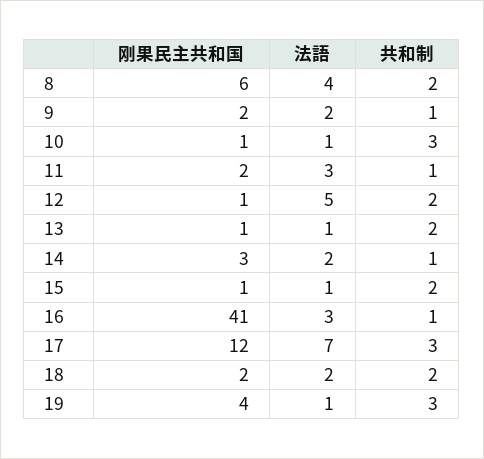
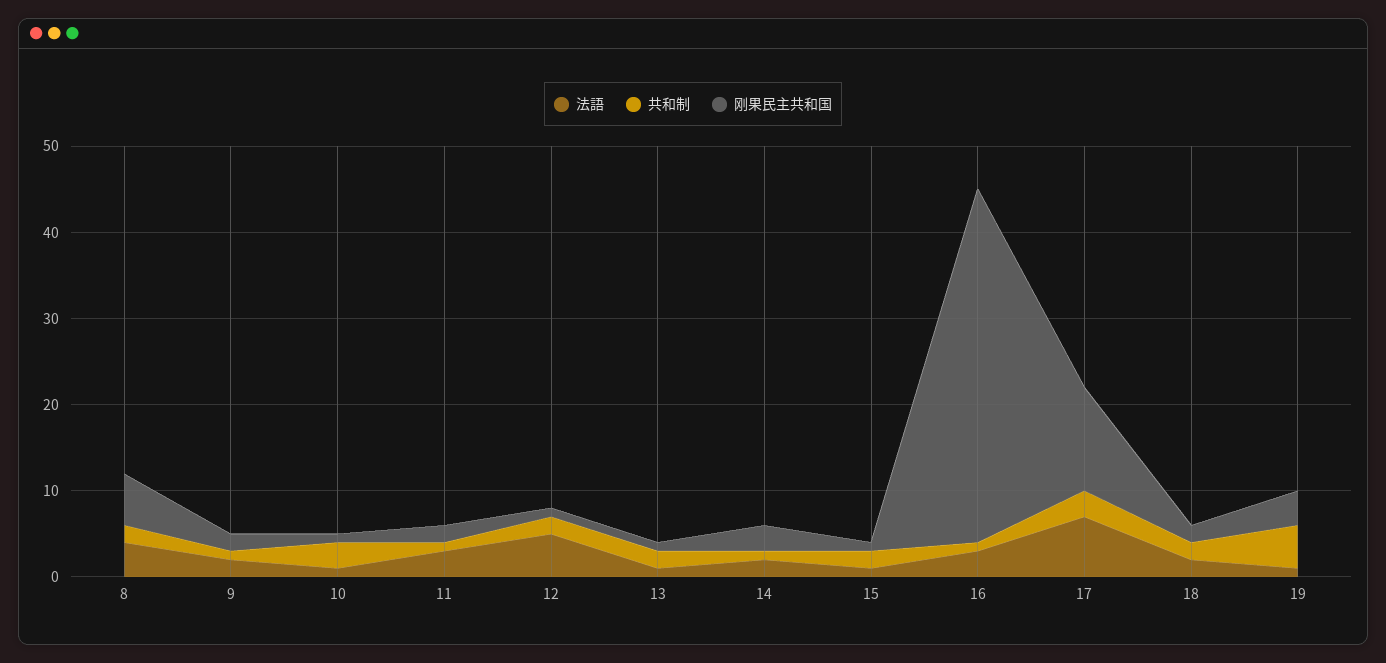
  {
    "刚果民主共和国": {
      "8": 6,
      "9": 2,
      "10": 1,
      "11": 2,
      "12": 1,
      "13": 1,
      "14": 3,
      "15": 1,
      "16": 41,
      "17": 12,
      "18": 2,
      "19": 4
    },
    "法語": {
      "8": 4,
      "9": 2,
      "10": 1,
      "11": 3,
      "12": 5,
      "13": 1,
      "14": 2,
      "15": 1,
      "16": 3,
      "17": 7,
      "18": 2,
      "19": 1
    },
    "共和制": {
      "8": 2,
      "9": 1,
      "10": 3,
      "11": 1,
      "12": 2,
      "13": 2,
      "14": 1,
      "15": 2,
      "16": 1,
      "17": 3,
      "18": 2,
-     "19": 3
+     "19": 5
    }
  }

